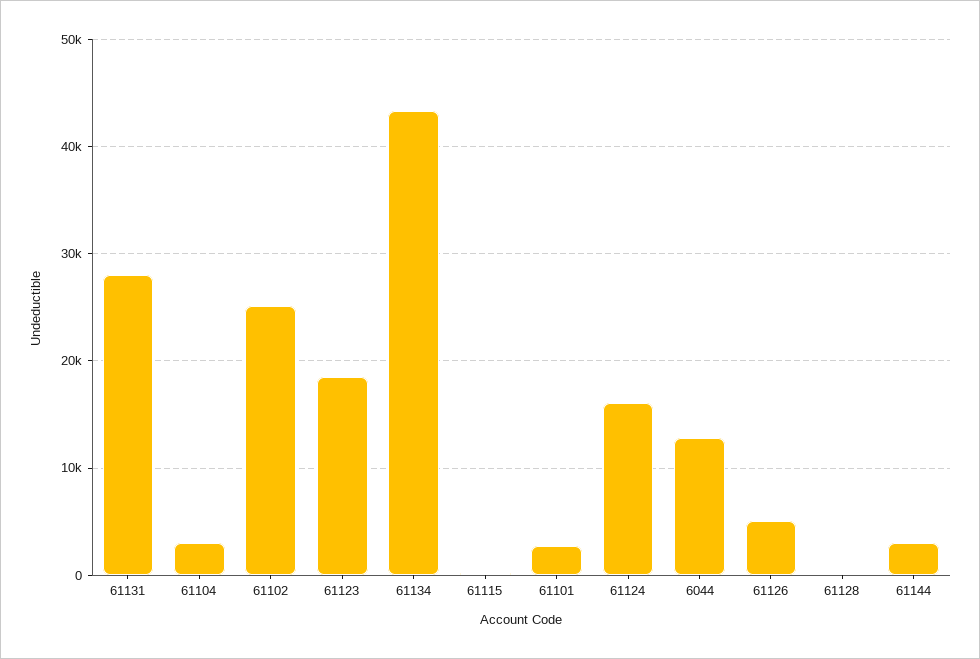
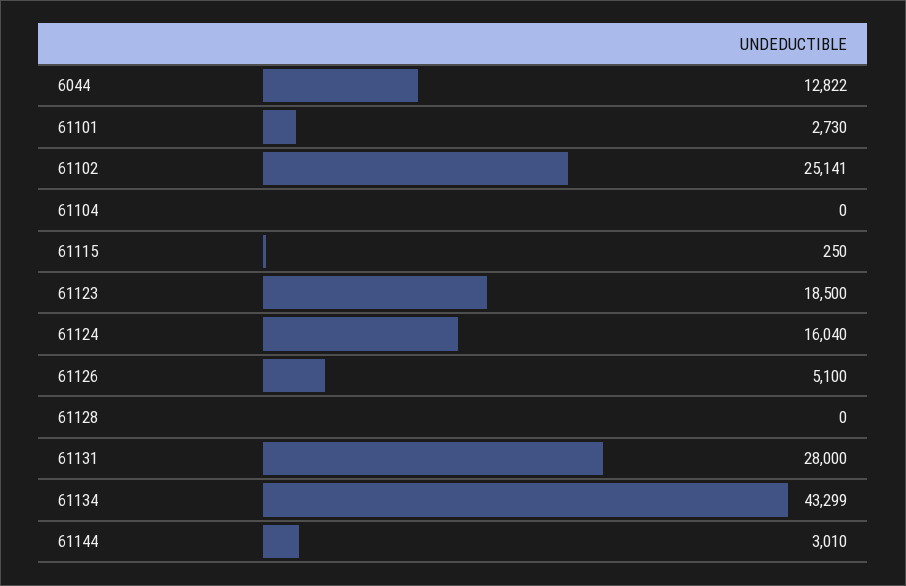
  {
    "61131": 28000,
-   "61104": 3000,
+   "61104": 0,
    "61102": 25141,
    "61123": 18500,
    "61134": 43299,
    "61115": 250,
    "61101": 2730,
    "61124": 16040,
    "6044": 12822,
    "61126": 5100,
    "61128": 0,
    "61144": 3010
  }

